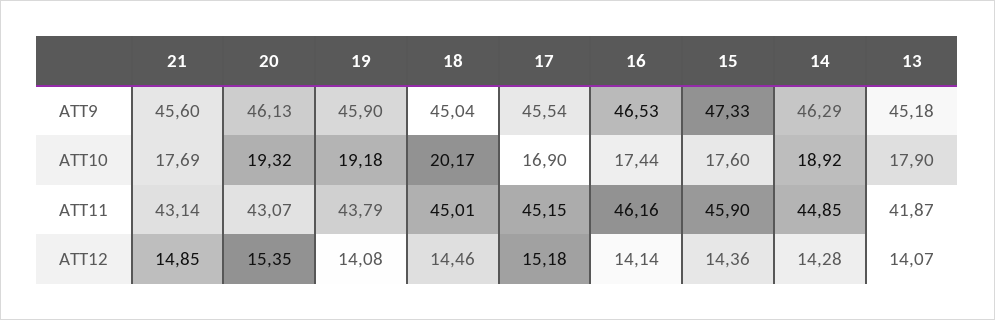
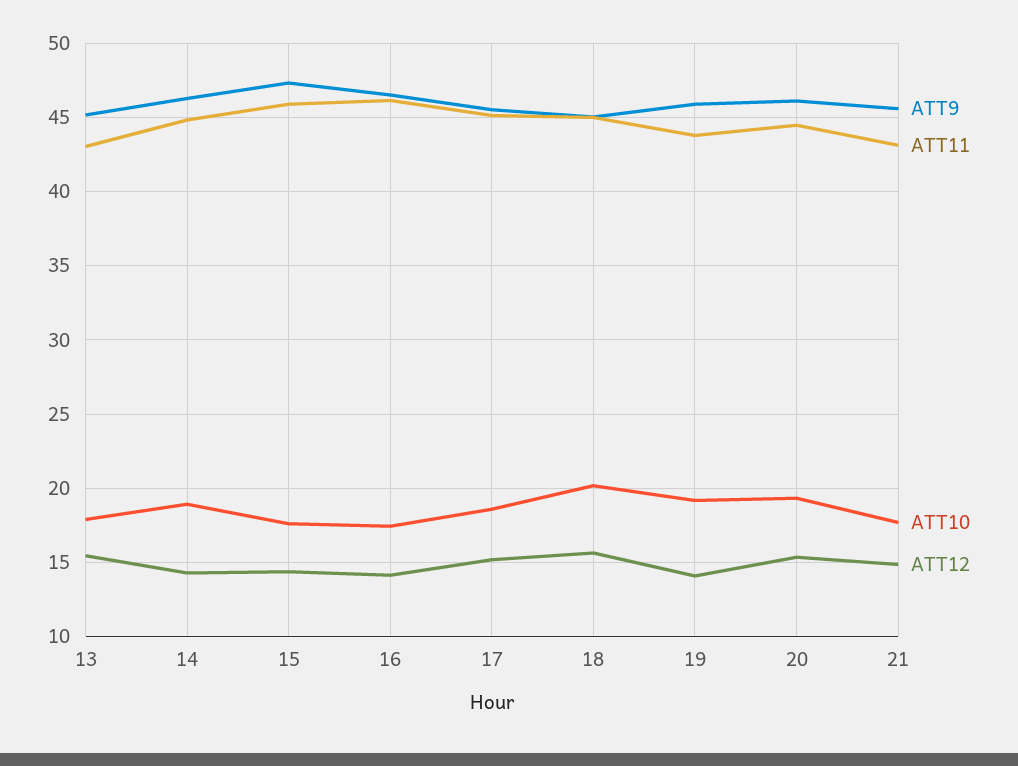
  {
    "ATT9": {
      "21": 45.6,
      "20": 46.13,
      "19": 45.9,
      "18": 45.04,
      "17": 45.54,
      "16": 46.53,
      "15": 47.33,
      "14": 46.29,
      "13": 45.18
    },
    "ATT10": {
      "21": 17.69,
      "20": 19.32,
      "19": 19.18,
      "18": 20.17,
-     "17": 16.9,
+     "17": 18.5,
      "16": 17.44,
      "15": 17.6,
      "14": 18.92,
      "13": 17.9
    },
    "ATT11": {
      "21": 43.14,
-     "20": 43.07,
+     "20": 44.5,
      "19": 43.79,
      "18": 45.01,
      "17": 45.15,
      "16": 46.16,
      "15": 45.9,
      "14": 44.85,
-     "13": 41.87
+     "13": 43
    },
    "ATT12": {
      "21": 14.85,
      "20": 15.35,
      "19": 14.08,
-     "18": 14.46,
+     "18": 15.5,
      "17": 15.18,
      "16": 14.14,
      "15": 14.36,
      "14": 14.28,
-     "13": 14.07
+     "13": 15.5
    }
  }

